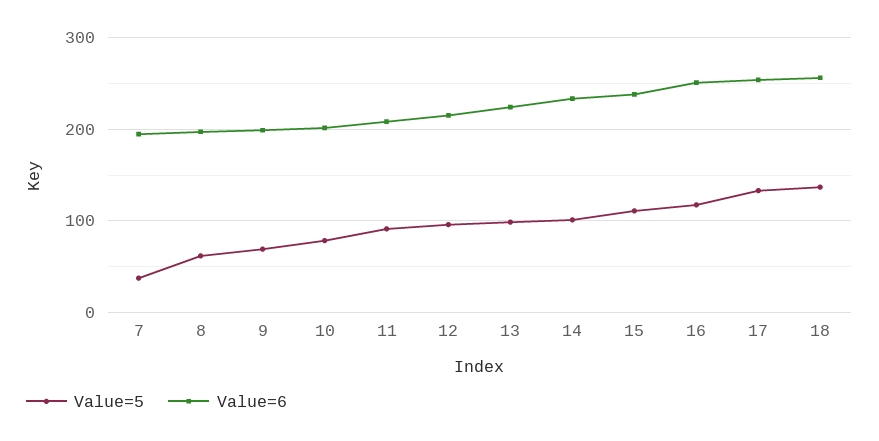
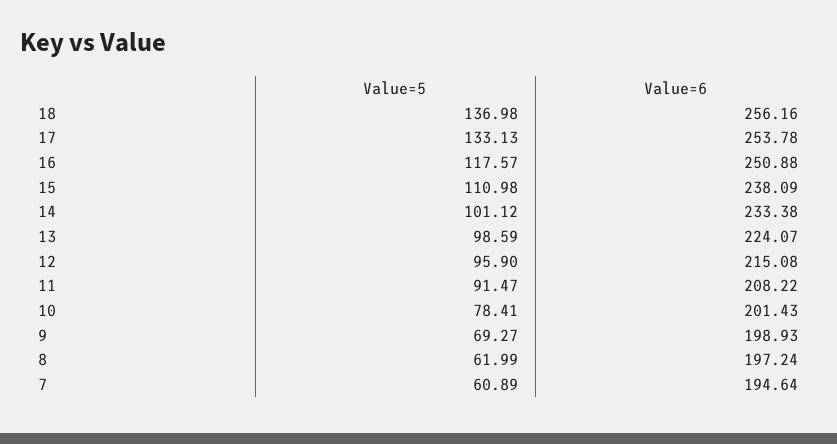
  {
    "Value=5": {
-     "7": 40,
+     "7": 60.89,
      "8": 61.99,
      "9": 69.27,
      "10": 78.41,
      "11": 91.47,
      "12": 95.9,
      "13": 98.59,
      "14": 101.12,
      "15": 110.98,
      "16": 117.57,
      "17": 133.13,
      "18": 136.98
    },
    "Value=6": {
      "7": 194.64,
      "8": 197.24,
      "9": 198.93,
      "10": 201.43,
      "11": 208.22,
      "12": 215.08,
      "13": 224.07,
      "14": 233.38,
      "15": 238.09,
      "16": 250.88,
      "17": 253.78,
      "18": 256.16
    }
  }

